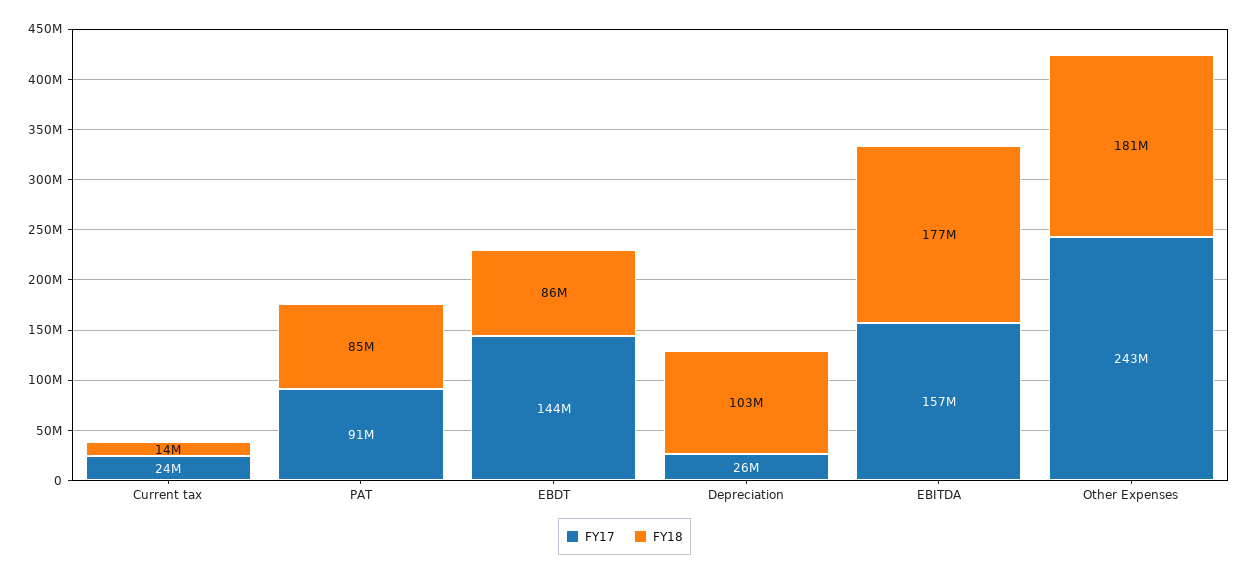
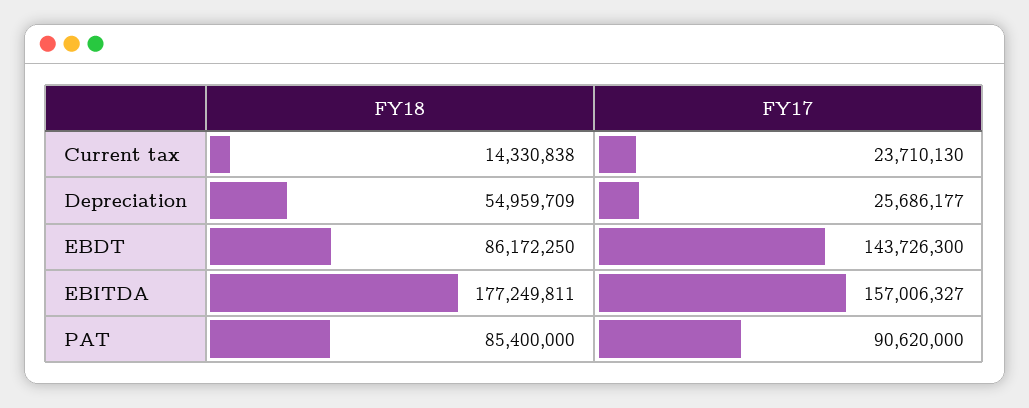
  {
    "FY17": {
      "Current tax": 23710130,
      "PAT": 90620000,
      "EBDT": 143726300,
      "Depreciation": 25686177,
-     "EBITDA": 157006327,
+     "EBITDA": 157006327
-     "Other Expenses": 243000000
    },
    "FY18": {
      "Current tax": 14330838,
      "PAT": 85400000,
      "EBDT": 86172250,
-     "Depreciation": 103000000,
+     "Depreciation": 54959709,
-     "EBITDA": 177249811,
+     "EBITDA": 177249811
-     "Other Expenses": 181000000
    }
  }

